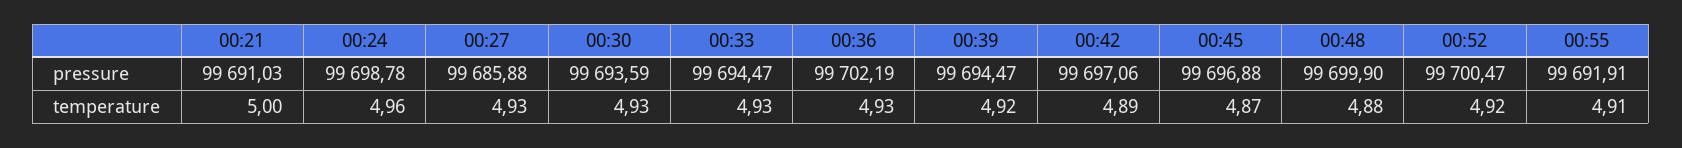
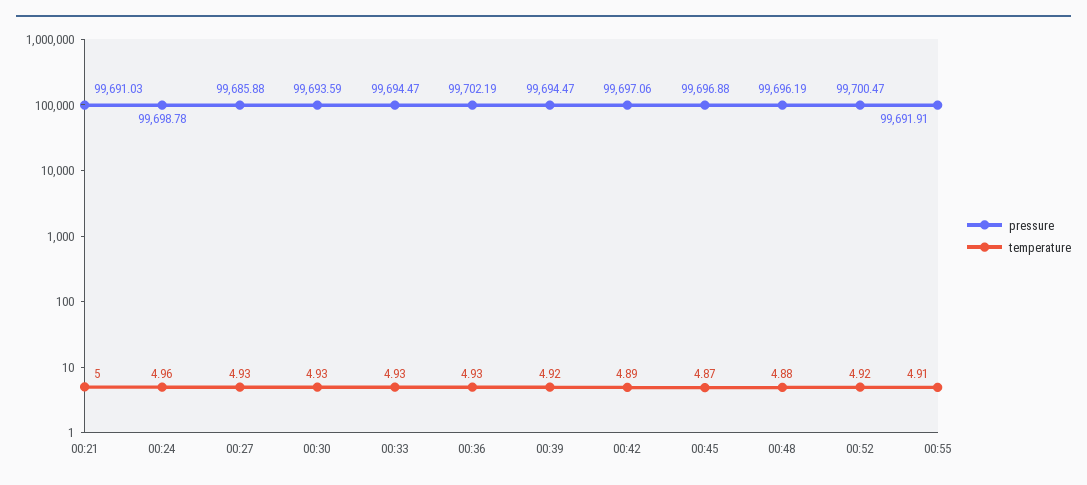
  {
    "pressure": {
      "00:21": 99691.03,
      "00:24": 99698.78,
      "00:27": 99685.88,
      "00:30": 99693.59,
      "00:33": 99694.47,
      "00:36": 99702.19,
      "00:39": 99694.47,
      "00:42": 99697.06,
      "00:45": 99696.88,
-     "00:48": 99699.9,
+     "00:48": 99696.19,
      "00:52": 99700.47,
      "00:55": 99691.91
    },
    "temperature": {
      "00:21": 5,
      "00:24": 4.96,
      "00:27": 4.93,
      "00:30": 4.93,
      "00:33": 4.93,
      "00:36": 4.93,
      "00:39": 4.92,
      "00:42": 4.89,
      "00:45": 4.87,
      "00:48": 4.88,
      "00:52": 4.92,
      "00:55": 4.91
    }
  }

